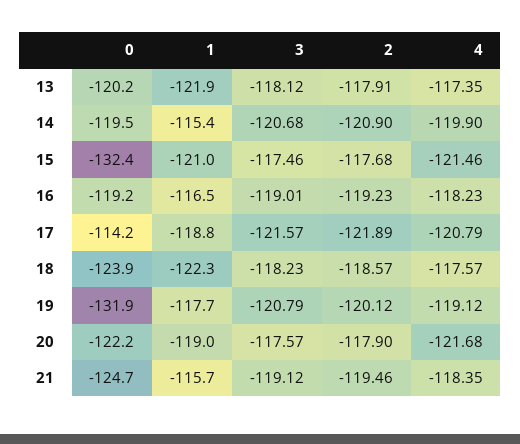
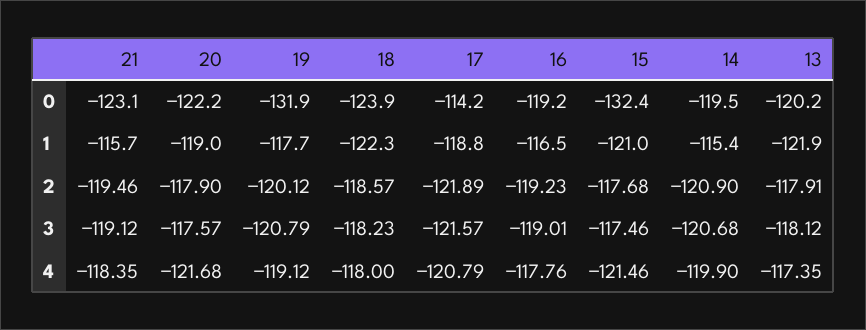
  {
    "0": {
      "13": -120.2,
      "14": -119.5,
      "15": -132.4,
      "16": -119.2,
      "17": -114.2,
      "18": -123.9,
      "19": -131.9,
      "20": -122.2,
-     "21": -124.7
+     "21": -123.1
    },
    "1": {
      "13": -121.9,
      "14": -115.4,
      "15": -121,
      "16": -116.5,
      "17": -118.8,
      "18": -122.3,
      "19": -117.7,
      "20": -119,
      "21": -115.7
    },
    "3": {
      "13": -118.12,
      "14": -120.68,
      "15": -117.46,
      "16": -119.01,
      "17": -121.57,
      "18": -118.23,
      "19": -120.79,
      "20": -117.57,
      "21": -119.12
    },
    "2": {
      "13": -117.91,
      "14": -120.9,
      "15": -117.68,
      "16": -119.23,
      "17": -121.89,
      "18": -118.57,
      "19": -120.12,
      "20": -117.9,
      "21": -119.46
    },
    "4": {
      "13": -117.35,
      "14": -119.9,
      "15": -121.46,
-     "16": -118.23,
+     "16": -117.76,
      "17": -120.79,
-     "18": -117.57,
+     "18": -118,
      "19": -119.12,
      "20": -121.68,
      "21": -118.35
    }
  }

